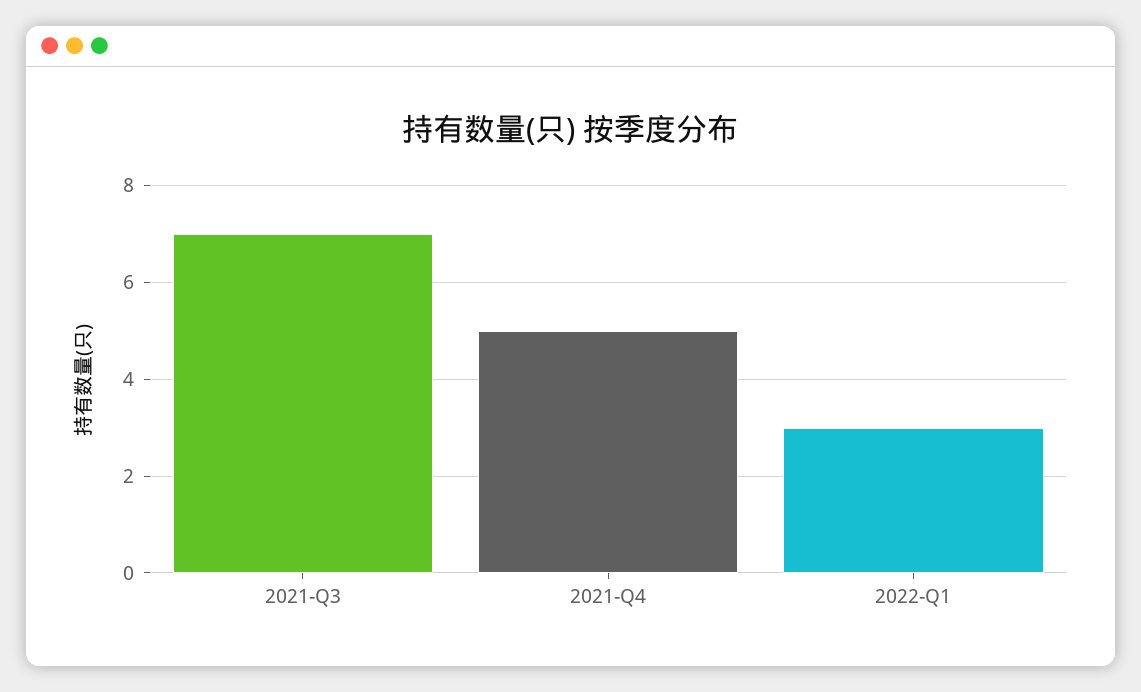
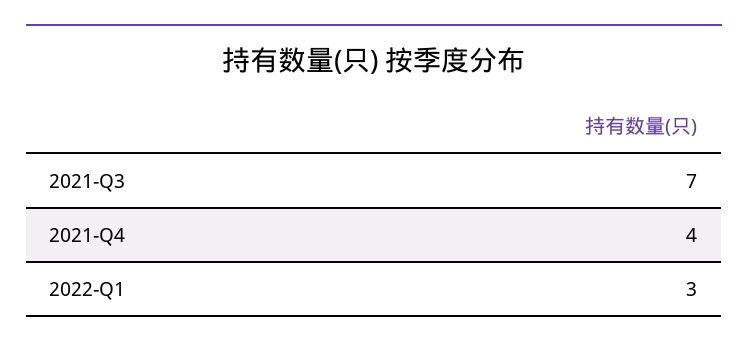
  {
    "2021-Q3": 7,
-   "2021-Q4": 5,
+   "2021-Q4": 4,
    "2022-Q1": 3
  }

